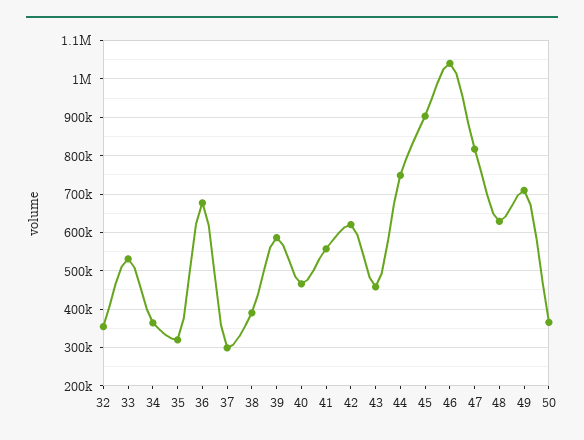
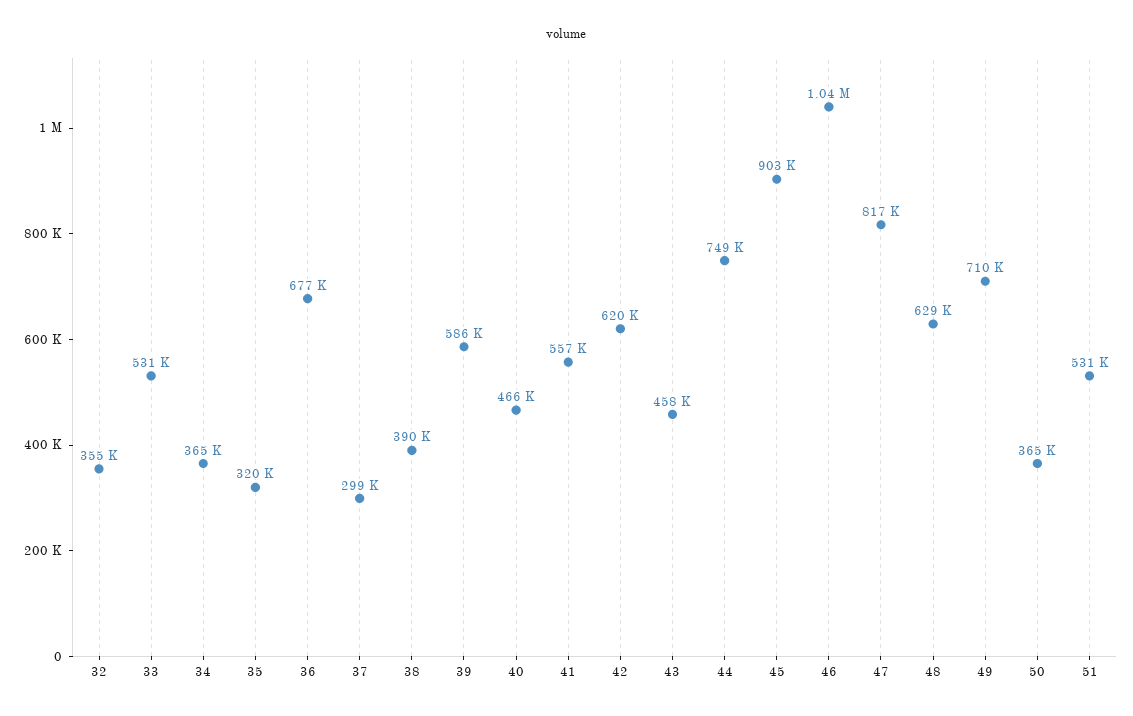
  {
    "32": 355000,
    "33": 531000,
    "34": 365000,
    "35": 320000,
    "36": 677000,
    "37": 299000,
    "38": 390000,
    "39": 586000,
    "40": 466000,
    "41": 557000,
    "42": 620000,
    "43": 458000,
    "44": 749000,
    "45": 903000,
    "46": 1040000,
    "47": 817000,
    "48": 629000,
    "49": 710000,
-   "50": 365000
+   "50": 365000,
+   "51": 531000
  }

